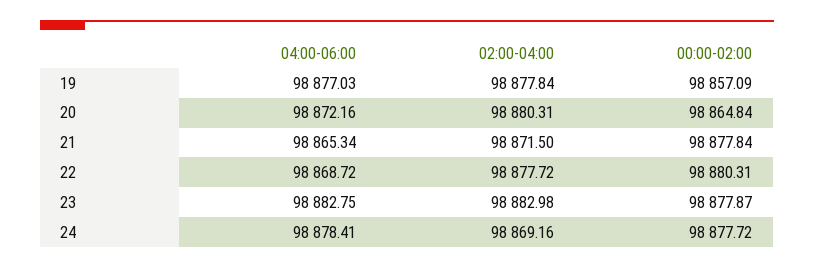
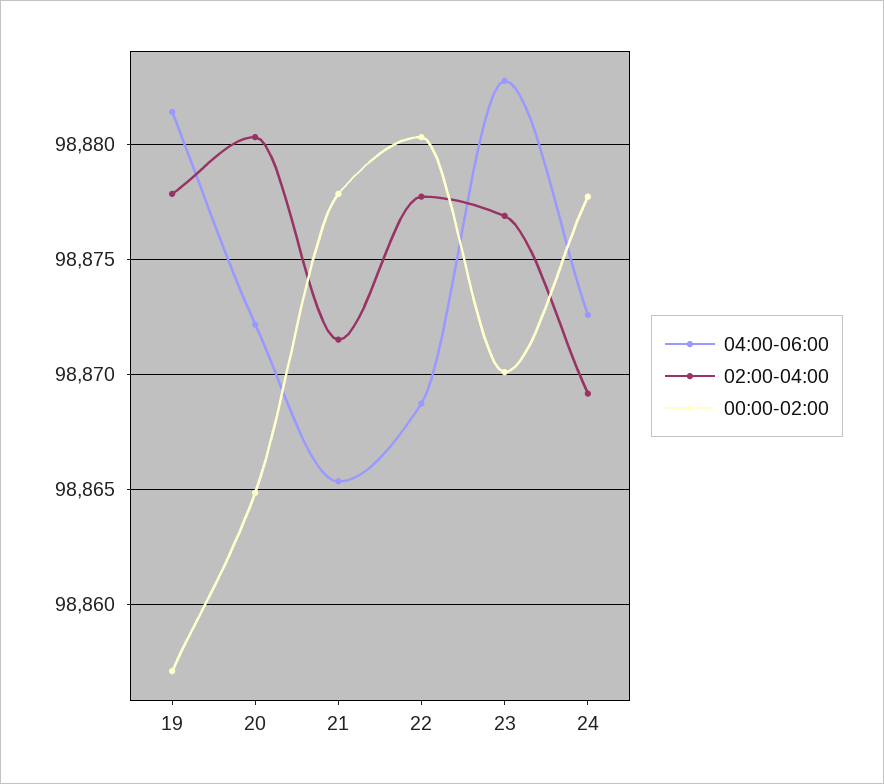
  {
    "04:00-06:00": {
-     "19": 98877.03,
+     "19": 98881.5,
      "20": 98872.16,
      "21": 98865.34,
      "22": 98868.72,
      "23": 98882.75,
-     "24": 98878.41
+     "24": 98872.5
    },
    "02:00-04:00": {
      "19": 98877.84,
      "20": 98880.31,
      "21": 98871.5,
      "22": 98877.72,
-     "23": 98882.98,
+     "23": 98877,
      "24": 98869.16
    },
    "00:00-02:00": {
      "19": 98857.09,
      "20": 98864.84,
      "21": 98877.84,
      "22": 98880.31,
-     "23": 98877.87,
+     "23": 98870,
      "24": 98877.72
    }
  }

